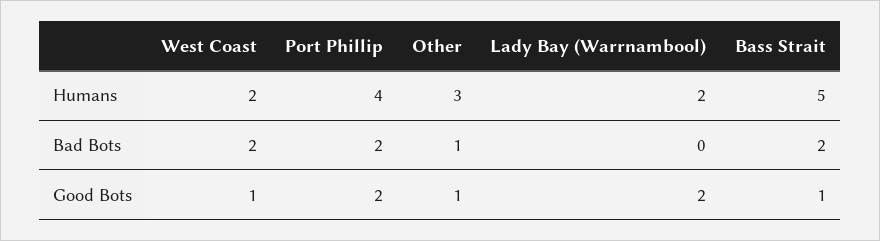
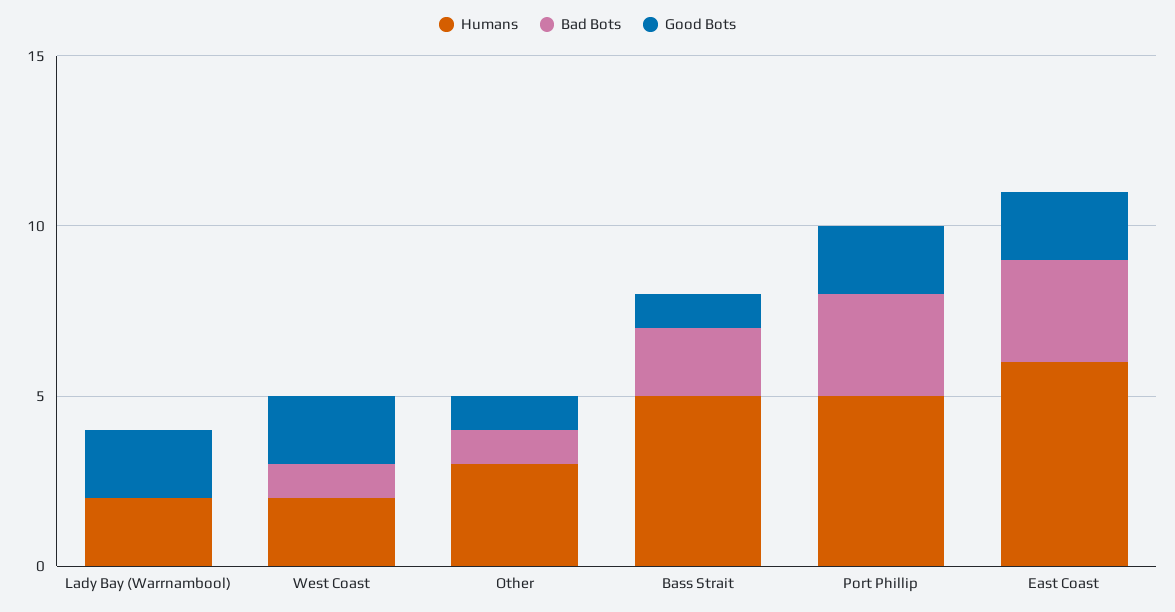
  {
    "Humans": {
      "West Coast": 2,
-     "Port Phillip": 4,
+     "Port Phillip": 5,
      "Other": 3,
      "Lady Bay (Warrnambool)": 2,
-     "Bass Strait": 5
+     "Bass Strait": 5,
+     "East Coast": 6
    },
    "Bad Bots": {
-     "West Coast": 2,
+     "West Coast": 1,
-     "Port Phillip": 2,
+     "Port Phillip": 3,
      "Other": 1,
      "Lady Bay (Warrnambool)": 0,
-     "Bass Strait": 2
+     "Bass Strait": 2,
+     "East Coast": 3
    },
    "Good Bots": {
-     "West Coast": 1,
+     "West Coast": 2,
      "Port Phillip": 2,
      "Other": 1,
      "Lady Bay (Warrnambool)": 2,
-     "Bass Strait": 1
+     "Bass Strait": 1,
+     "East Coast": 2
    }
  }

